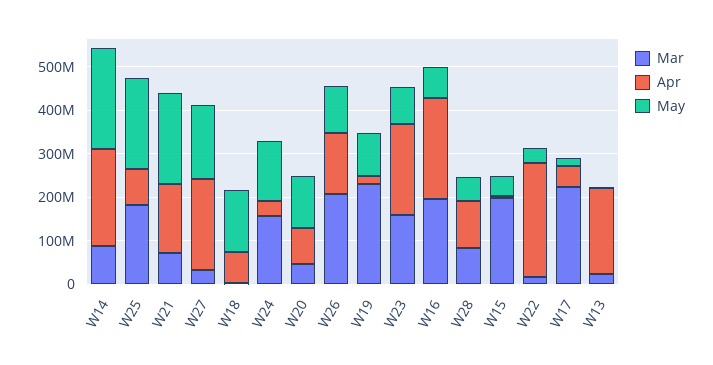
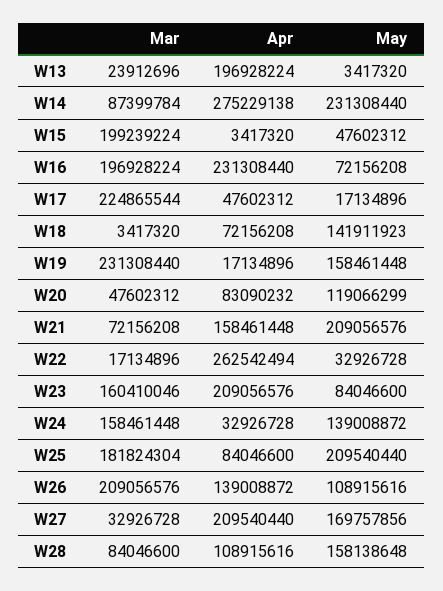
  {
    "Mar": {
      "W14": 87399784,
      "W25": 181824304,
      "W21": 72156208,
      "W27": 32926728,
      "W18": 3417320,
      "W24": 158461448,
      "W20": 47602312,
      "W26": 209056576,
      "W19": 231308440,
      "W23": 160410046,
      "W16": 196928224,
      "W28": 84046600,
      "W15": 199239224,
      "W22": 17134896,
      "W17": 224865544,
      "W13": 23912696
    },
    "Apr": {
-     "W14": 220000000,
+     "W14": 275229138,
      "W25": 84046600,
      "W21": 158461448,
      "W27": 209540440,
      "W18": 72156208,
      "W24": 32926728,
      "W20": 83090232,
      "W26": 139008872,
      "W19": 17134896,
      "W23": 209056576,
      "W16": 231308440,
      "W28": 108915616,
      "W15": 3417320,
      "W22": 262542494,
      "W17": 47602312,
      "W13": 196928224
    },
    "May": {
      "W14": 231308440,
      "W25": 209540440,
      "W21": 209056576,
      "W27": 169757856,
      "W18": 141911923,
      "W24": 139008872,
      "W20": 119066299,
      "W26": 108915616,
-     "W19": 100000000,
+     "W19": 158461448,
      "W23": 84046600,
      "W16": 72156208,
-     "W28": 60000000,
+     "W28": 158138648,
      "W15": 47602312,
      "W22": 32926728,
      "W17": 17134896,
      "W13": 3417320
    }
  }

